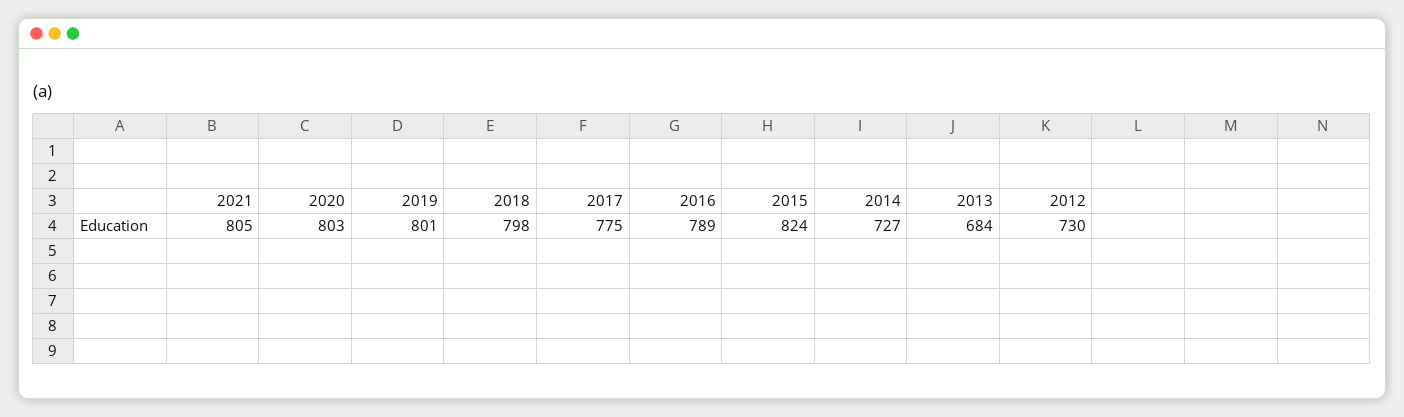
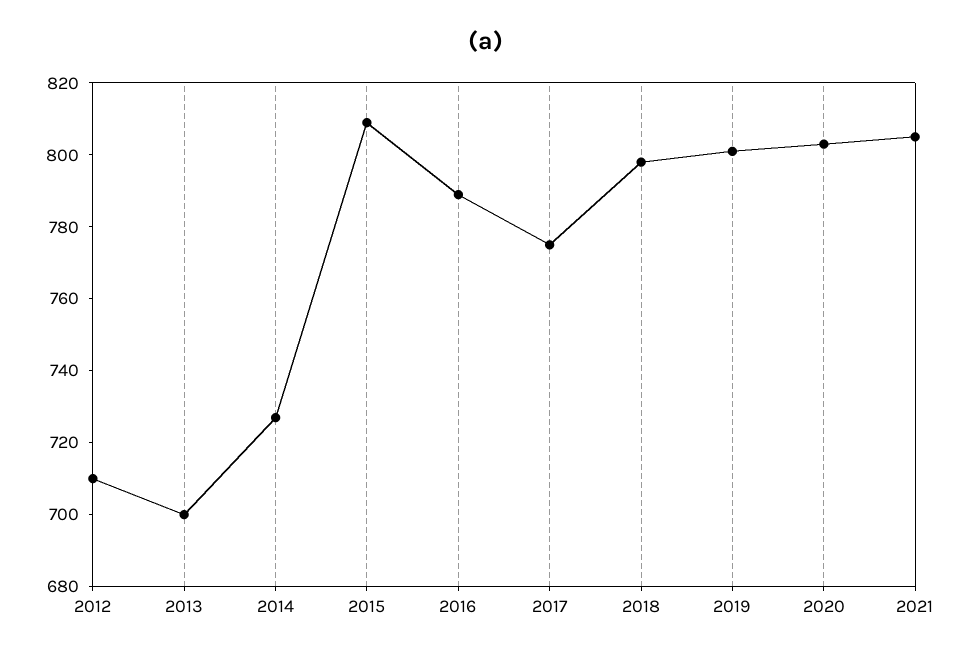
  {
    "2021": 805,
    "2020": 803,
    "2019": 801,
    "2018": 798,
    "2017": 775,
    "2016": 789,
-   "2015": 824,
+   "2015": 810,
    "2014": 727,
-   "2013": 684,
+   "2013": 700,
-   "2012": 730
+   "2012": 710
  }

